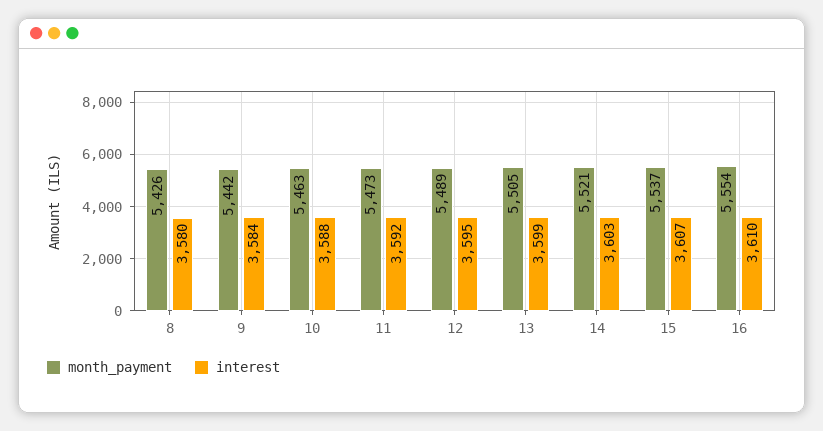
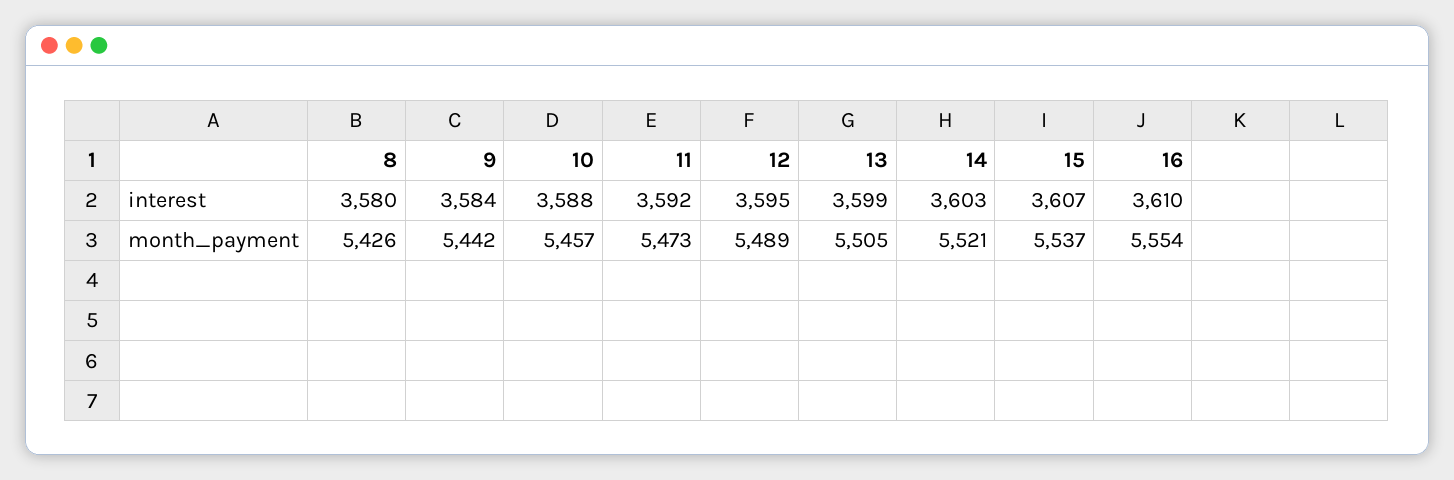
  {
    "month_payment": {
      "8": 5426,
      "9": 5442,
-     "10": 5463,
+     "10": 5457,
      "11": 5473,
      "12": 5489,
      "13": 5505,
      "14": 5521,
      "15": 5537,
      "16": 5554
    },
    "interest": {
      "8": 3580,
      "9": 3584,
      "10": 3588,
      "11": 3592,
      "12": 3595,
      "13": 3599,
      "14": 3603,
      "15": 3607,
      "16": 3610
    }
  }

